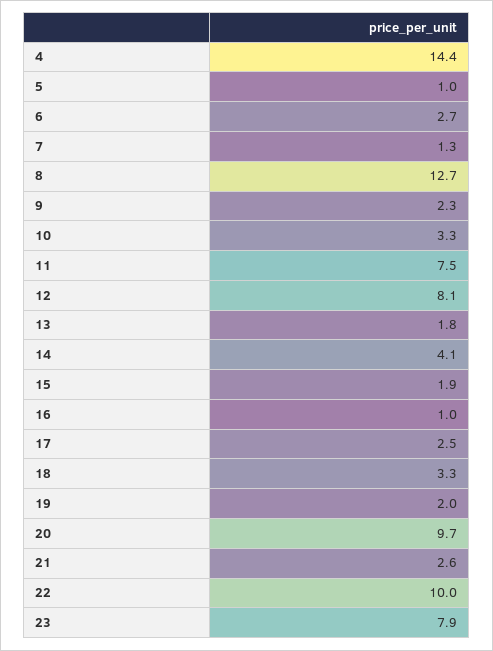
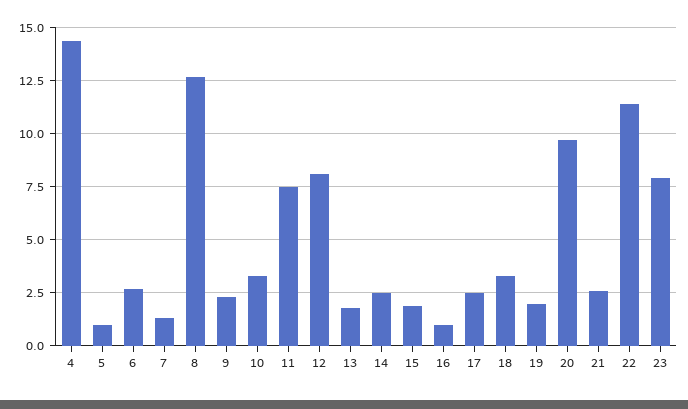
  {
    "4": 14.4,
    "5": 1,
    "6": 2.7,
    "7": 1.3,
    "8": 12.7,
    "9": 2.3,
    "10": 3.3,
    "11": 7.5,
    "12": 8.1,
    "13": 1.8,
-   "14": 4.1,
+   "14": 2.5,
    "15": 1.9,
    "16": 1,
    "17": 2.5,
    "18": 3.3,
    "19": 2,
    "20": 9.7,
    "21": 2.6,
-   "22": 10,
+   "22": 11.5,
    "23": 7.9
  }

